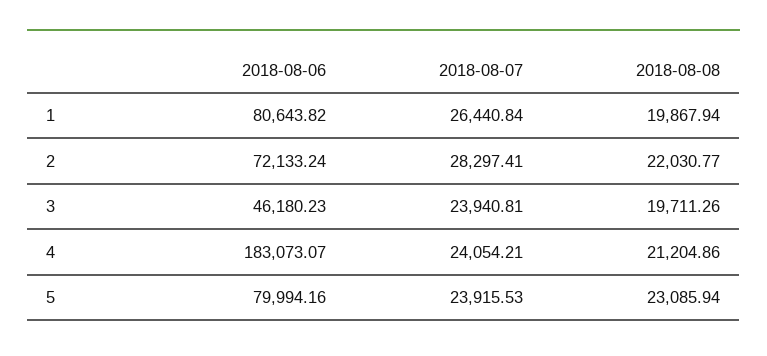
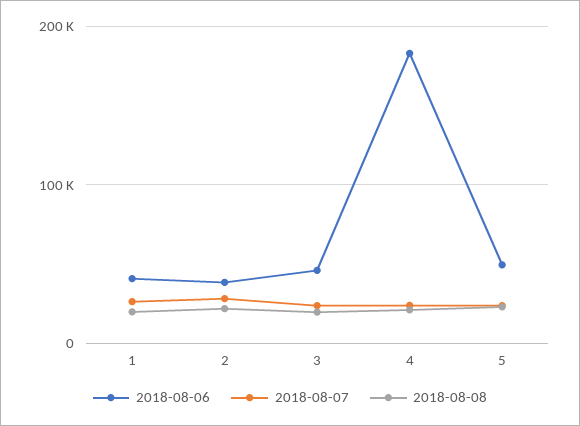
  {
    "2018-08-06": {
-     "1": 80643.82,
+     "1": 40000,
-     "2": 72133.24,
+     "2": 40000,
      "3": 46180.23,
      "4": 183073.07,
-     "5": 79994.16
+     "5": 50000
    },
    "2018-08-07": {
      "1": 26440.84,
      "2": 28297.41,
      "3": 23940.81,
      "4": 24054.21,
      "5": 23915.53
    },
    "2018-08-08": {
      "1": 19867.94,
      "2": 22030.77,
      "3": 19711.26,
      "4": 21204.86,
      "5": 23085.94
    }
  }

